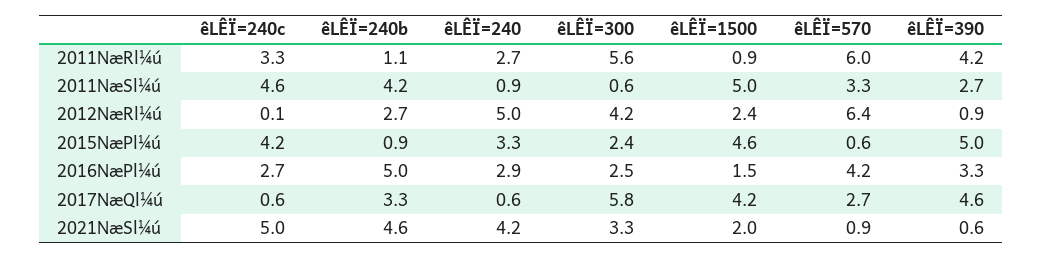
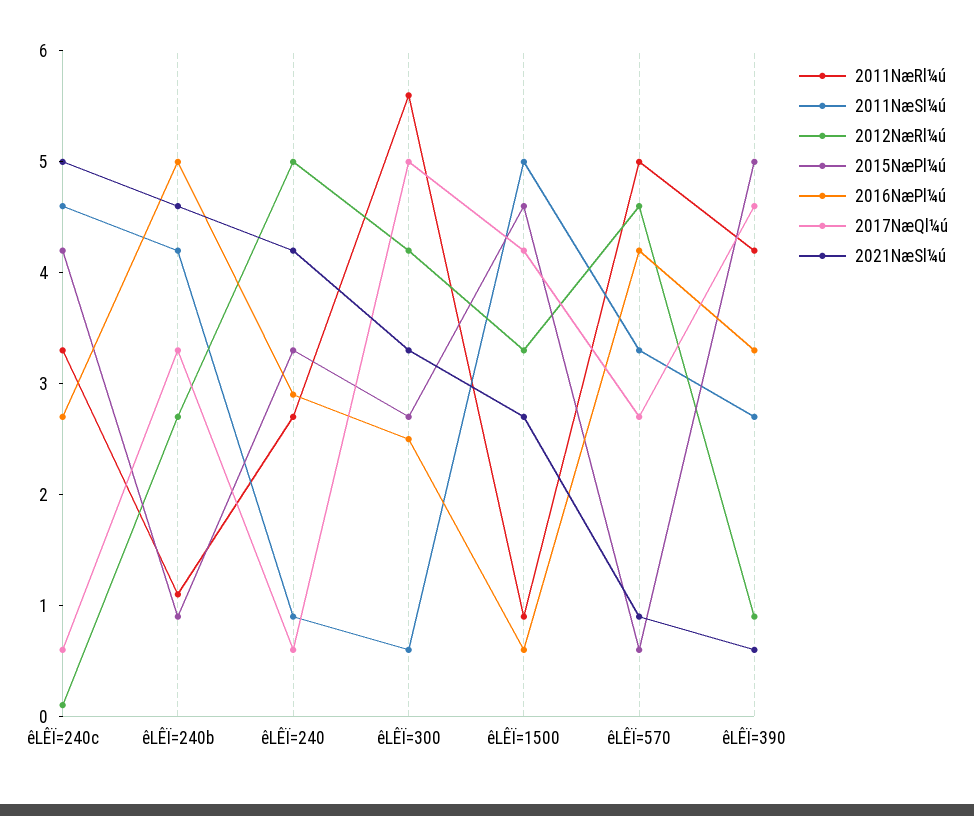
  {
    "2011NæRl¼ú": {
      "êLÊÏ=240c": 3.3,
      "êLÊÏ=240b": 1.1,
      "êLÊÏ=240": 2.7,
      "êLÊÏ=300": 5.6,
      "êLÊÏ=1500": 0.9,
-     "êLÊÏ=570": 6,
+     "êLÊÏ=570": 5,
      "êLÊÏ=390": 4.2
    },
    "2011NæSl¼ú": {
      "êLÊÏ=240c": 4.6,
      "êLÊÏ=240b": 4.2,
      "êLÊÏ=240": 0.9,
      "êLÊÏ=300": 0.6,
      "êLÊÏ=1500": 5,
      "êLÊÏ=570": 3.3,
      "êLÊÏ=390": 2.7
    },
    "2012NæRl¼ú": {
      "êLÊÏ=240c": 0.1,
      "êLÊÏ=240b": 2.7,
      "êLÊÏ=240": 5,
      "êLÊÏ=300": 4.2,
-     "êLÊÏ=1500": 2.4,
+     "êLÊÏ=1500": 3.3,
-     "êLÊÏ=570": 6.4,
+     "êLÊÏ=570": 4.6,
      "êLÊÏ=390": 0.9
    },
    "2015NæPl¼ú": {
      "êLÊÏ=240c": 4.2,
      "êLÊÏ=240b": 0.9,
      "êLÊÏ=240": 3.3,
-     "êLÊÏ=300": 2.4,
+     "êLÊÏ=300": 2.7,
      "êLÊÏ=1500": 4.6,
      "êLÊÏ=570": 0.6,
      "êLÊÏ=390": 5
    },
    "2016NæPl¼ú": {
      "êLÊÏ=240c": 2.7,
      "êLÊÏ=240b": 5,
      "êLÊÏ=240": 2.9,
      "êLÊÏ=300": 2.5,
-     "êLÊÏ=1500": 1.5,
+     "êLÊÏ=1500": 0.6,
      "êLÊÏ=570": 4.2,
      "êLÊÏ=390": 3.3
    },
    "2017NæQl¼ú": {
      "êLÊÏ=240c": 0.6,
      "êLÊÏ=240b": 3.3,
      "êLÊÏ=240": 0.6,
-     "êLÊÏ=300": 5.8,
+     "êLÊÏ=300": 5,
      "êLÊÏ=1500": 4.2,
      "êLÊÏ=570": 2.7,
      "êLÊÏ=390": 4.6
    },
    "2021NæSl¼ú": {
      "êLÊÏ=240c": 5,
      "êLÊÏ=240b": 4.6,
      "êLÊÏ=240": 4.2,
      "êLÊÏ=300": 3.3,
-     "êLÊÏ=1500": 2,
+     "êLÊÏ=1500": 2.7,
      "êLÊÏ=570": 0.9,
      "êLÊÏ=390": 0.6
    }
  }

